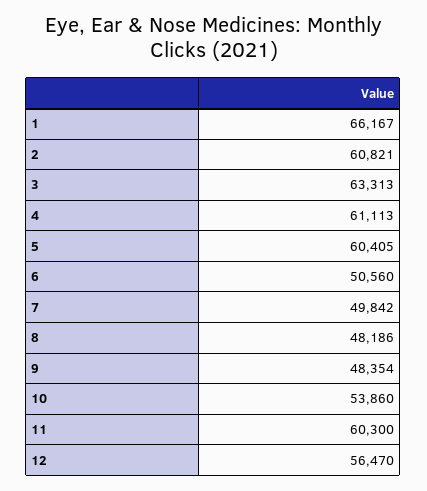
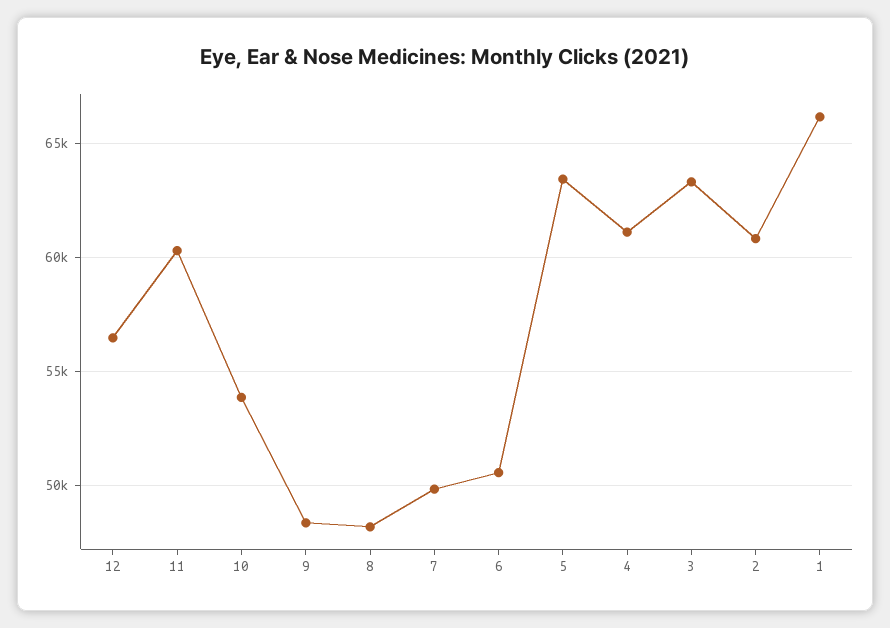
  {
    "1": 66167,
    "2": 60821,
    "3": 63313,
    "4": 61113,
-   "5": 60405,
+   "5": 63500,
    "6": 50560,
    "7": 49842,
    "8": 48186,
    "9": 48354,
    "10": 53860,
    "11": 60300,
    "12": 56470
  }

